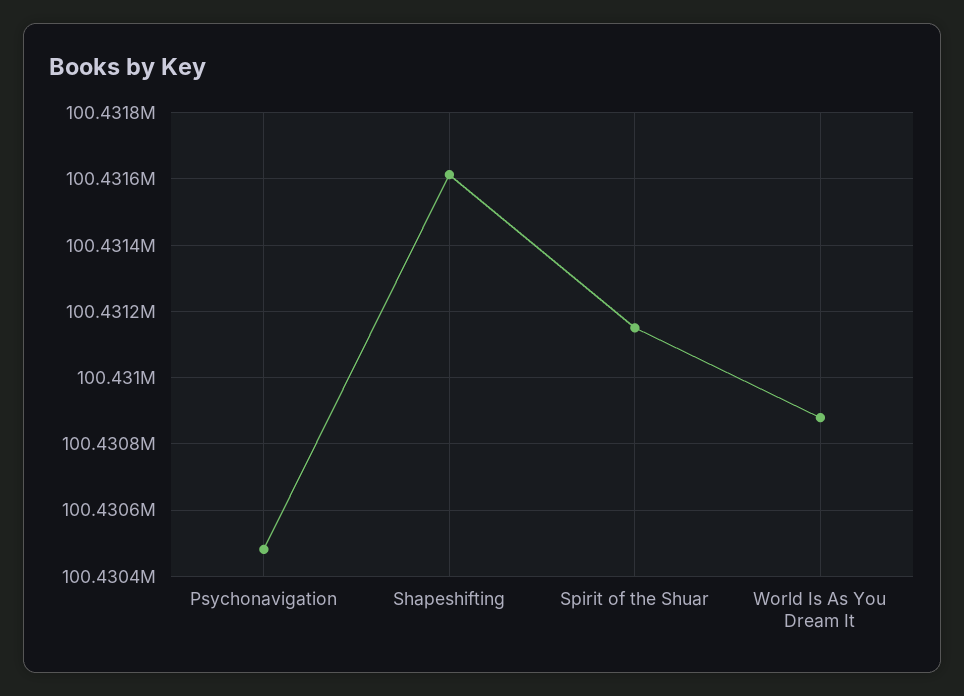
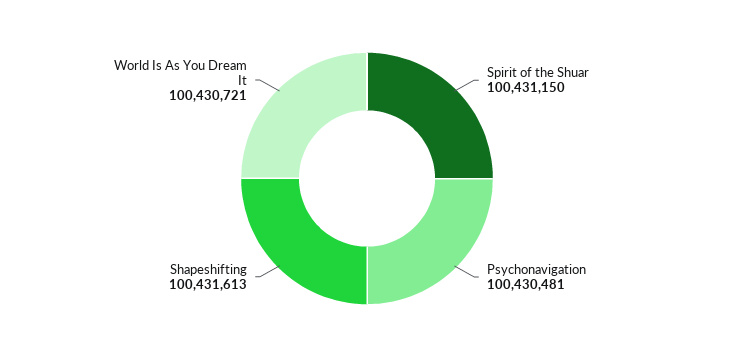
  {
    "Psychonavigation": 100430481,
    "Shapeshifting": 100431613,
    "Spirit of the Shuar": 100431150,
-   "World Is As You Dream It": 100430880
+   "World Is As You Dream It": 100430721
  }

